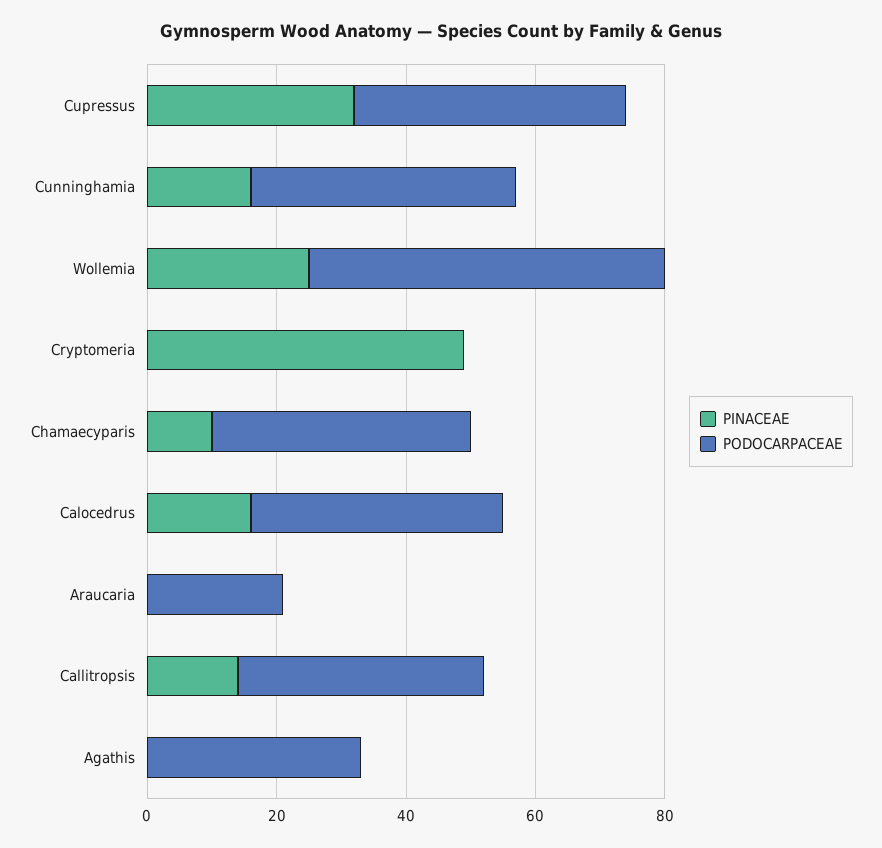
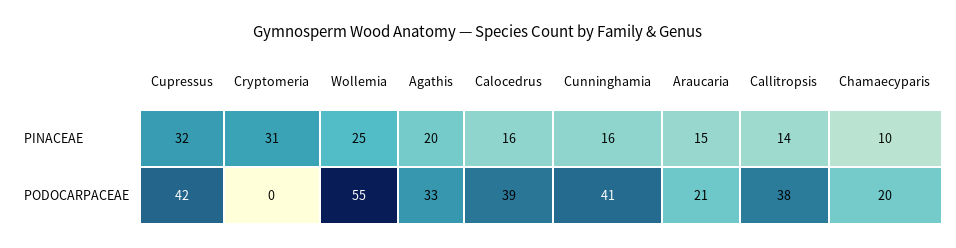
  {
    "PINACEAE": {
      "Cupressus": 32,
      "Cunninghamia": 16,
      "Wollemia": 25,
-     "Cryptomeria": 50,
+     "Cryptomeria": 31,
      "Chamaecyparis": 10,
      "Calocedrus": 16,
-     "Araucaria": 0,
+     "Araucaria": 15,
      "Callitropsis": 14,
-     "Agathis": 0
+     "Agathis": 20
    },
    "PODOCARPACEAE": {
      "Cupressus": 42,
      "Cunninghamia": 41,
      "Wollemia": 55,
      "Cryptomeria": 0,
-     "Chamaecyparis": 40,
+     "Chamaecyparis": 20,
      "Calocedrus": 39,
      "Araucaria": 21,
      "Callitropsis": 38,
      "Agathis": 33
    }
  }

